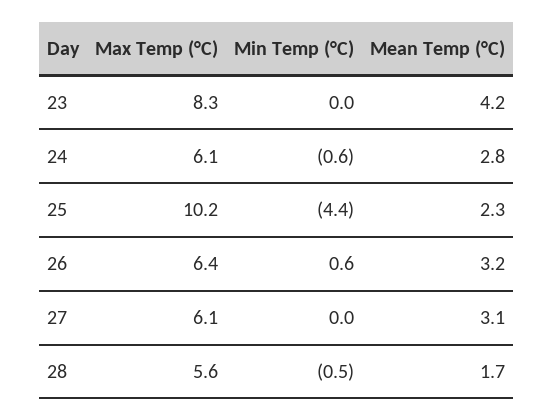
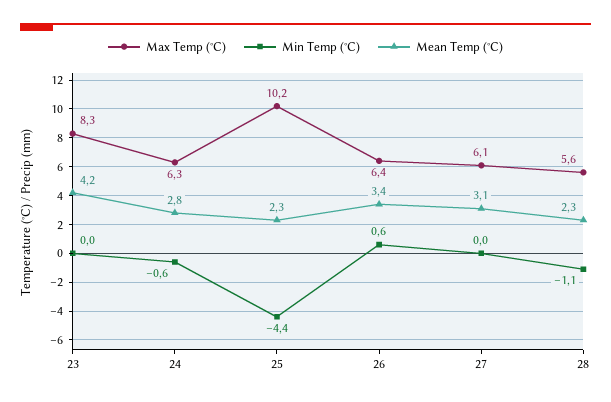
  {
    "Max Temp (°C)": {
      "23": 8.3,
-     "24": 6.1,
+     "24": 6.3,
      "25": 10.2,
      "26": 6.4,
      "27": 6.1,
      "28": 5.6
    },
    "Min Temp (°C)": {
      "23": 0,
      "24": -0.6,
      "25": -4.4,
      "26": 0.6,
      "27": 0,
-     "28": -0.5
+     "28": -1.1
    },
    "Mean Temp (°C)": {
      "23": 4.2,
      "24": 2.8,
      "25": 2.3,
-     "26": 3.2,
+     "26": 3.4,
      "27": 3.1,
-     "28": 1.7
+     "28": 2.3
    }
  }

